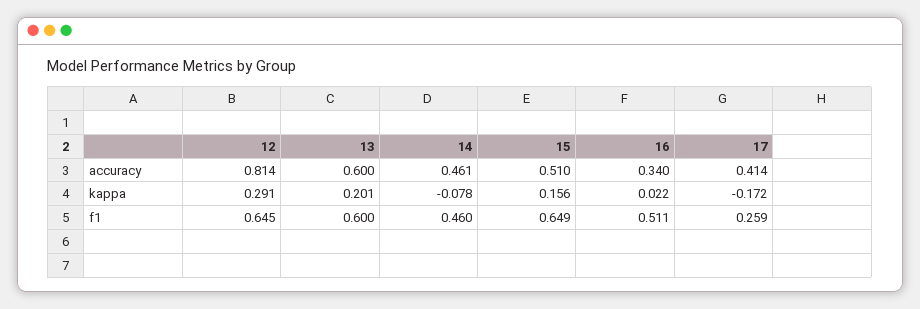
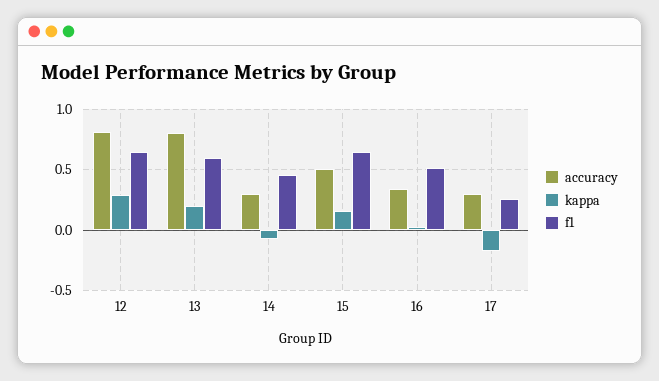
  {
    "accuracy": {
      "12": 0.814,
-     "13": 0.6,
+     "13": 0.8,
-     "14": 0.461,
+     "14": 0.3,
      "15": 0.51,
      "16": 0.34,
-     "17": 0.414
+     "17": 0.3
    },
    "kappa": {
      "12": 0.291,
      "13": 0.201,
      "14": -0.078,
      "15": 0.156,
      "16": 0.022,
      "17": -0.172
    },
    "f1": {
      "12": 0.645,
      "13": 0.6,
      "14": 0.46,
      "15": 0.649,
      "16": 0.511,
      "17": 0.259
    }
  }

